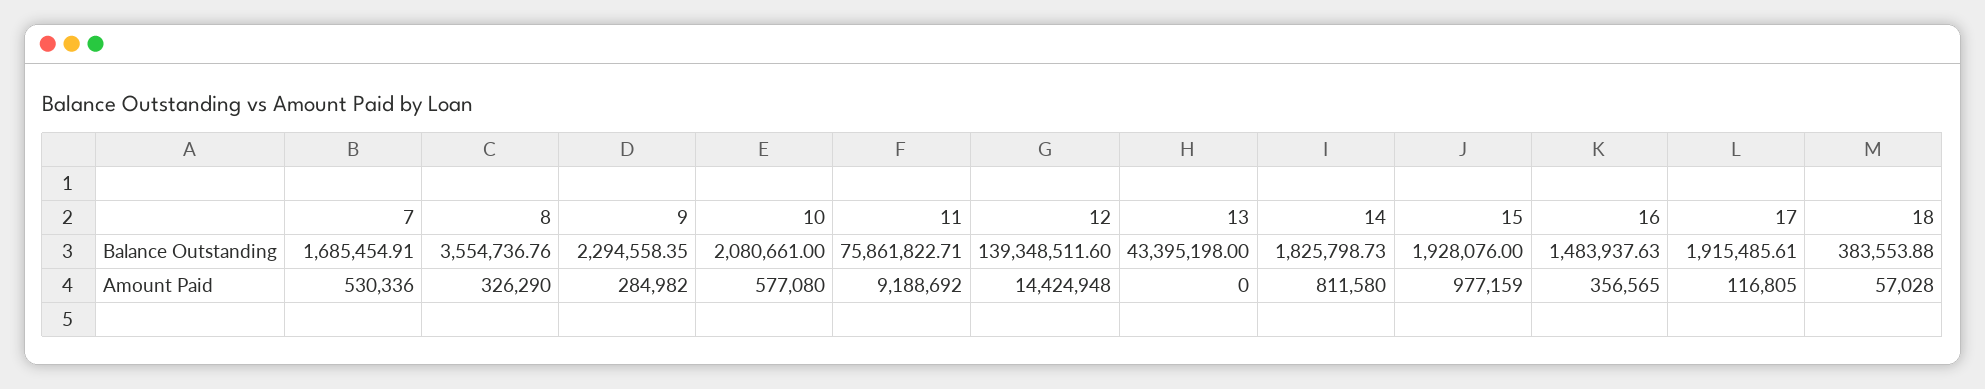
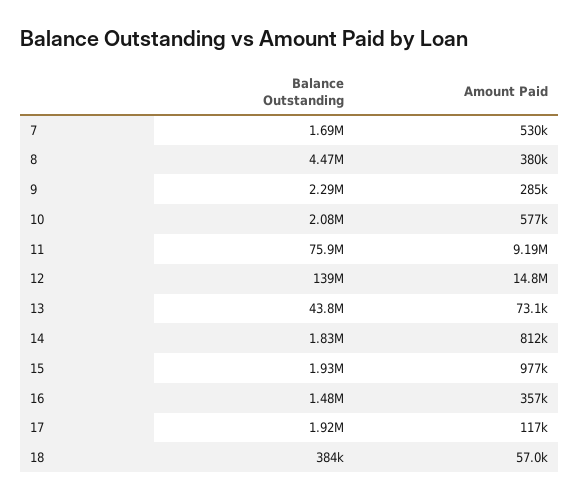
  {
    "7": {
      "Balance Outstanding": 1685454.91,
      "Amount Paid": 530336
    },
    "8": {
-     "Balance Outstanding": 3554736.76,
+     "Balance Outstanding": 4470000,
-     "Amount Paid": 326290
+     "Amount Paid": 380000
    },
    "9": {
      "Balance Outstanding": 2294558.35,
      "Amount Paid": 284982
    },
    "10": {
      "Balance Outstanding": 2080661,
      "Amount Paid": 577080
    },
    "11": {
      "Balance Outstanding": 75861822.71,
      "Amount Paid": 9188692
    },
    "12": {
      "Balance Outstanding": 139348511.6,
-     "Amount Paid": 14424948
+     "Amount Paid": 14800000
    },
    "13": {
-     "Balance Outstanding": 43395198,
+     "Balance Outstanding": 43800000,
-     "Amount Paid": 0
+     "Amount Paid": 73100
    },
    "14": {
      "Balance Outstanding": 1825798.73,
      "Amount Paid": 811580
    },
    "15": {
      "Balance Outstanding": 1928076,
      "Amount Paid": 977159
    },
    "16": {
      "Balance Outstanding": 1483937.63,
      "Amount Paid": 356565
    },
    "17": {
      "Balance Outstanding": 1915485.61,
      "Amount Paid": 116805
    },
    "18": {
      "Balance Outstanding": 383553.88,
      "Amount Paid": 57028
    }
  }

